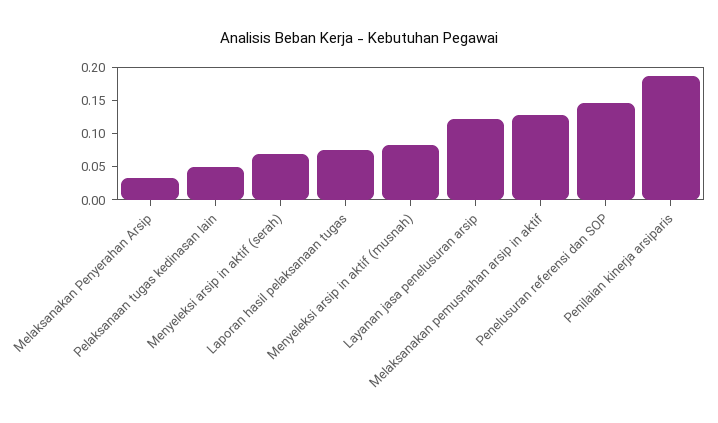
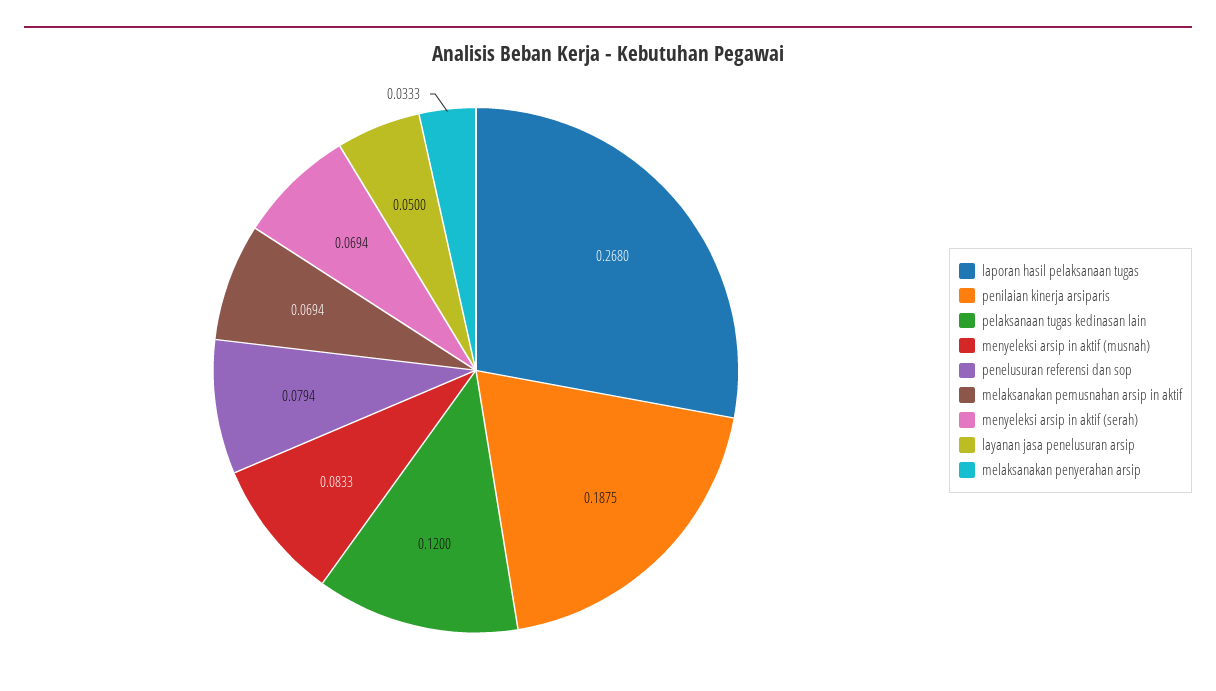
  {
    "Melaksanakan Penyerahan Arsip": 0.0333,
-   "Pelaksanaan tugas kedinasan lain": 0.05,
+   "Pelaksanaan tugas kedinasan lain": 0.12,
    "Menyeleksi arsip in aktif (serah)": 0.0694,
-   "Laporan hasil pelaksanaan tugas": 0.075,
+   "Laporan hasil pelaksanaan tugas": 0.268,
    "Menyeleksi arsip in aktif (musnah)": 0.0833,
-   "Layanan jasa penelusuran arsip": 0.125,
+   "Layanan jasa penelusuran arsip": 0.05,
-   "Melaksanakan pemusnahan arsip in aktif": 0.125,
+   "Melaksanakan pemusnahan arsip in aktif": 0.0694,
-   "Penelusuran referensi dan SOP": 0.15,
+   "Penelusuran referensi dan SOP": 0.0794,
    "Penilaian kinerja arsiparis": 0.1875
  }

